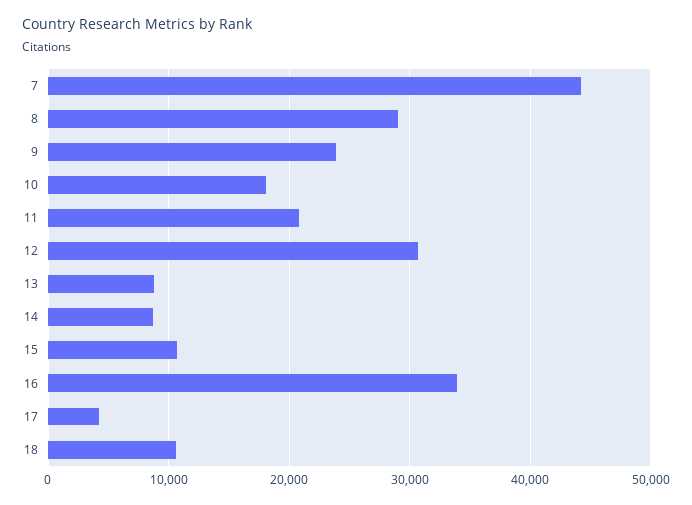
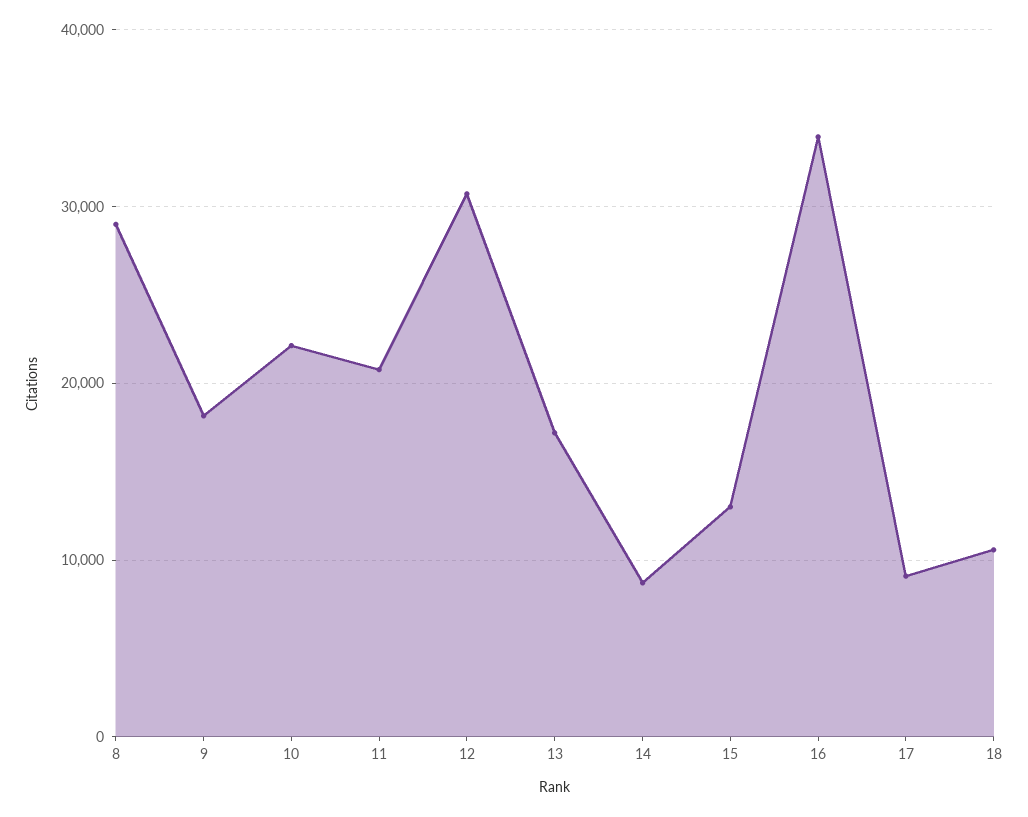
  {
-   "7": 44000,
    "8": 29000,
-   "9": 24000,
+   "9": 18000,
-   "10": 18000,
+   "10": 22000,
    "11": 21000,
    "12": 31000,
-   "13": 9000,
+   "13": 17000,
    "14": 9000,
-   "15": 11000,
+   "15": 13000,
    "16": 34000,
-   "17": 4000,
+   "17": 9000,
    "18": 11000
  }

